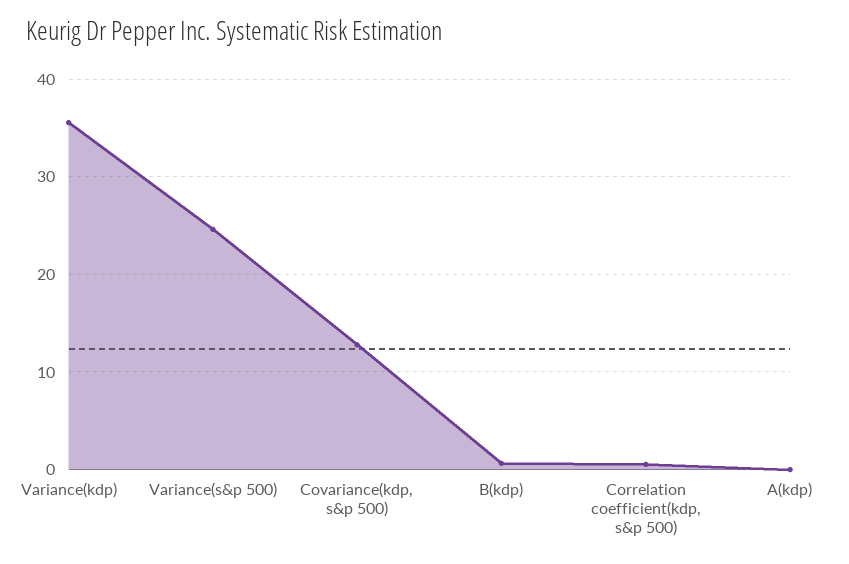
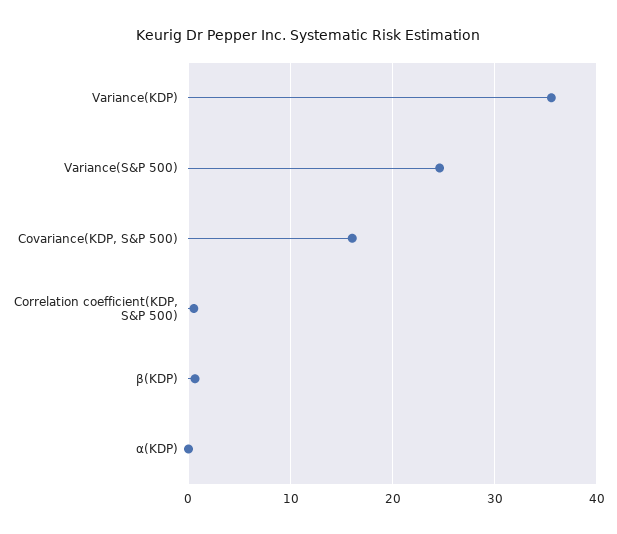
  {
    "Variance(kdp)": 36,
    "Variance(s&p 500)": 25,
-   "Covariance(kdp, s&p 500)": 13,
+   "Covariance(kdp, s&p 500)": 16,
    "Β(kdp)": 1,
    "Correlation coefficient(kdp, s&p 500)": 1,
    "Α(kdp)": 0
  }

